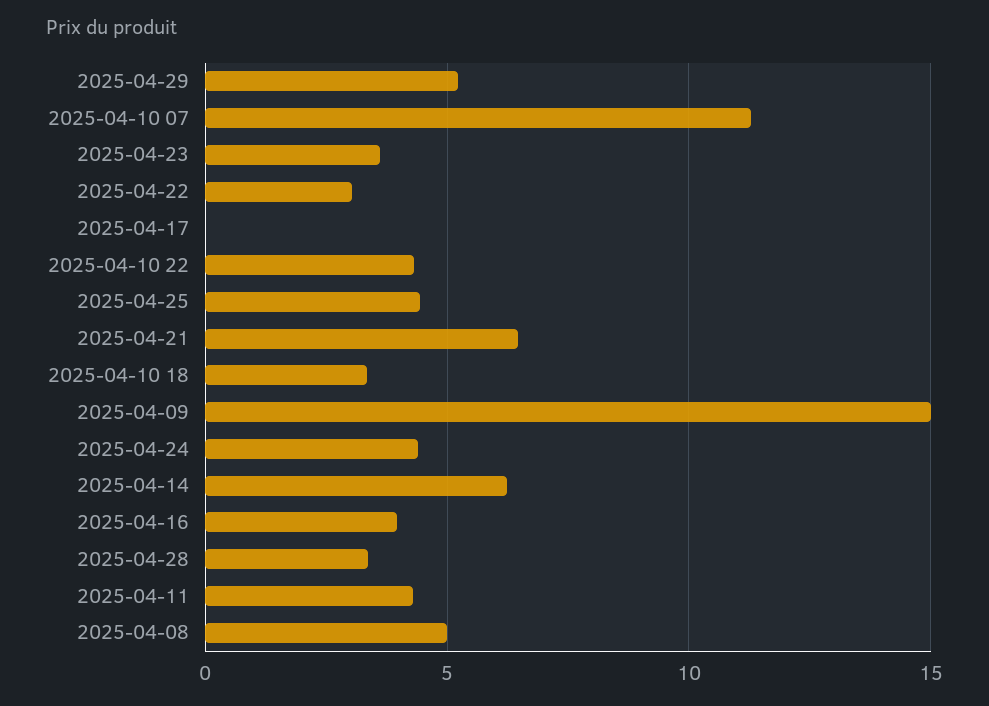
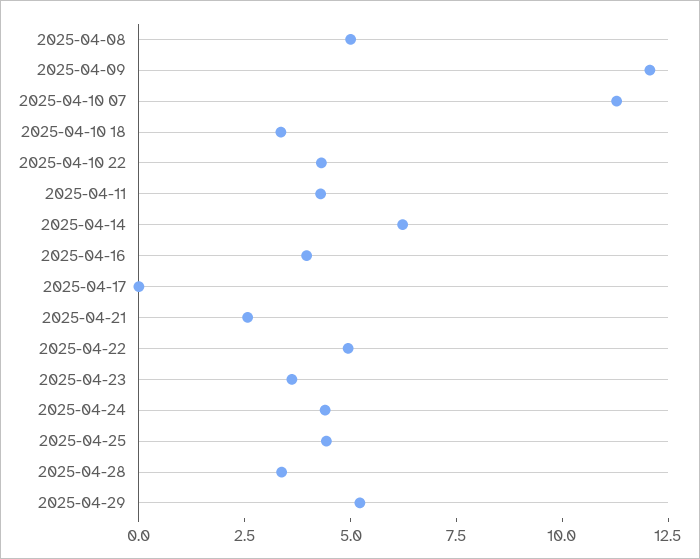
  {
    "2025-04-29": 5,
    "2025-04-10 07": 11.5,
    "2025-04-23": 3.5,
-   "2025-04-22": 3,
+   "2025-04-22": 5,
    "2025-04-17": 0,
    "2025-04-10 22": 4.5,
    "2025-04-25": 4.5,
-   "2025-04-21": 6.5,
+   "2025-04-21": 2.5,
    "2025-04-10 18": 3.5,
-   "2025-04-09": 15,
+   "2025-04-09": 12,
    "2025-04-24": 4.5,
    "2025-04-14": 6,
    "2025-04-16": 4,
    "2025-04-28": 3.5,
    "2025-04-11": 4.5,
    "2025-04-08": 5
  }

